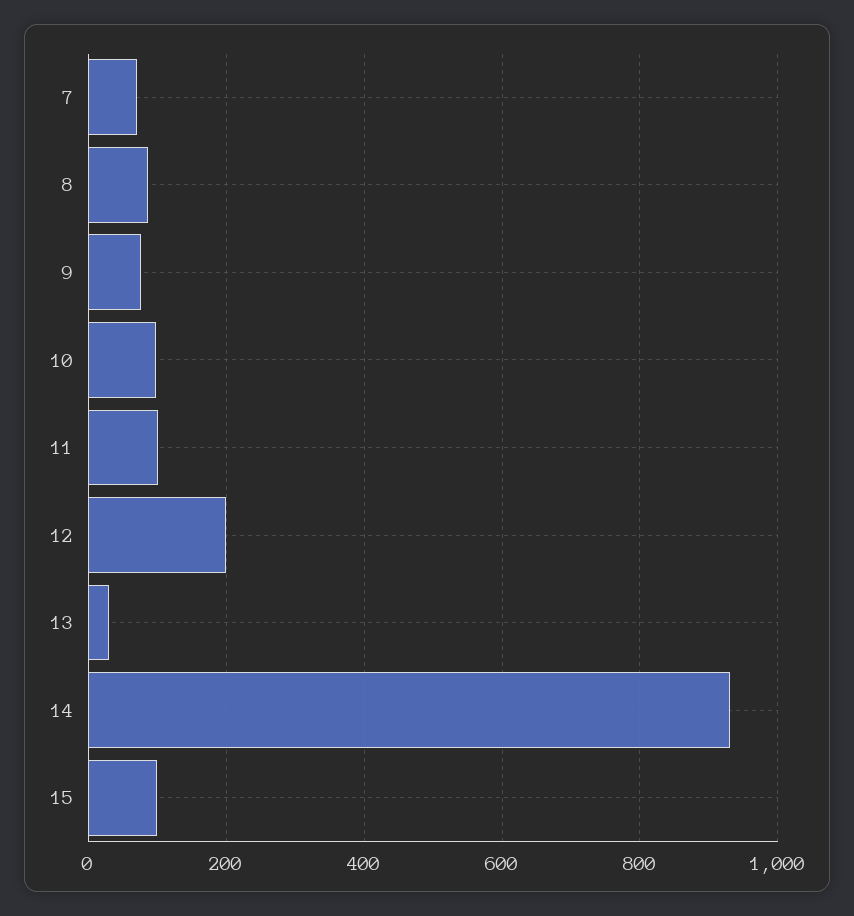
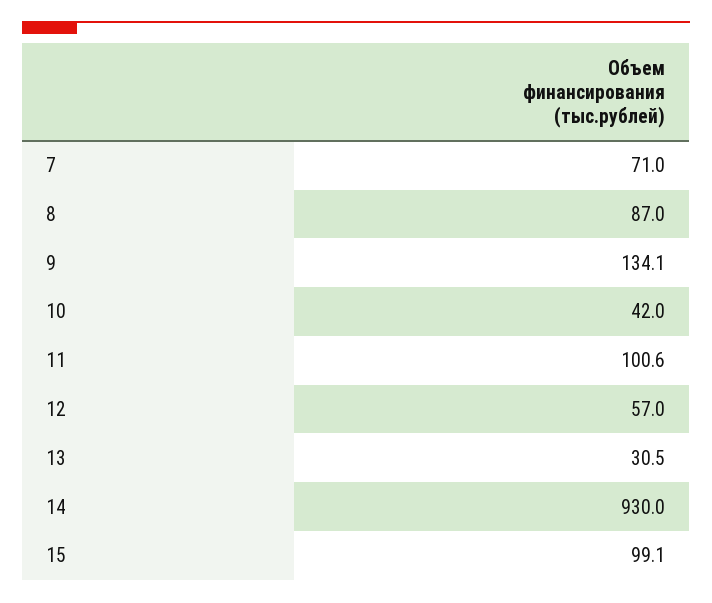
  {
    "7": 71,
    "8": 87,
-   "9": 80,
+   "9": 134.1,
-   "10": 100,
+   "10": 42,
    "11": 100.6,
-   "12": 200,
+   "12": 57,
    "13": 30.5,
    "14": 930,
    "15": 99.1
  }

